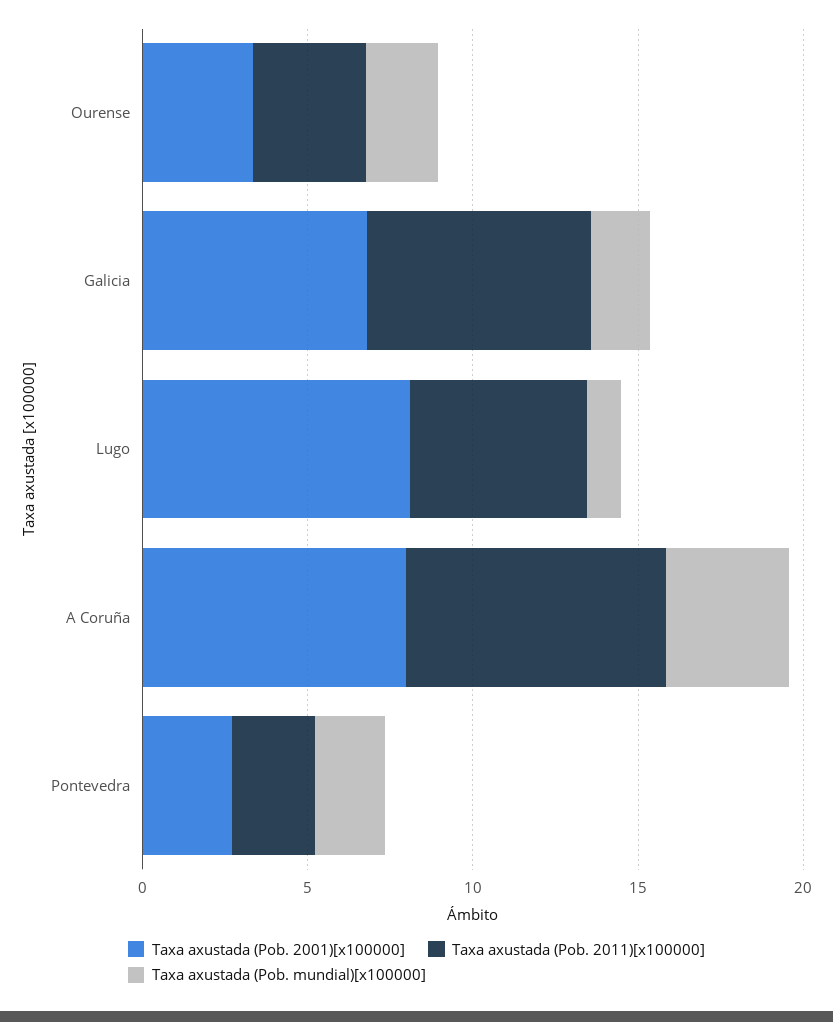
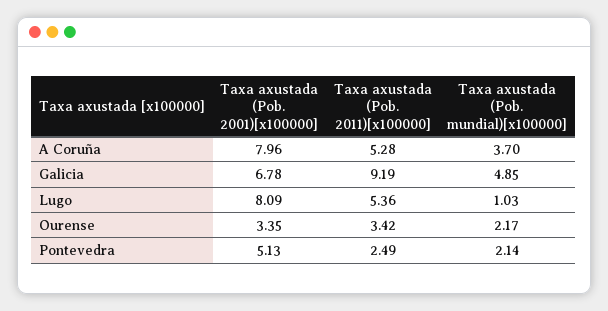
  {
    "Taxa axustada (Pob. 2001)[x100000]": {
      "Ourense": 3.35,
      "Galicia": 6.78,
      "Lugo": 8.09,
      "A Coruña": 7.96,
-     "Pontevedra": 3
+     "Pontevedra": 5.13
    },
    "Taxa axustada (Pob. 2011)[x100000]": {
      "Ourense": 3.42,
-     "Galicia": 7,
+     "Galicia": 9.19,
      "Lugo": 5.36,
-     "A Coruña": 8,
+     "A Coruña": 5.28,
      "Pontevedra": 2.49
    },
    "Taxa axustada (Pob. mundial)[x100000]": {
      "Ourense": 2.17,
-     "Galicia": 2,
+     "Galicia": 4.85,
      "Lugo": 1.03,
      "A Coruña": 3.7,
      "Pontevedra": 2.14
    }
  }

